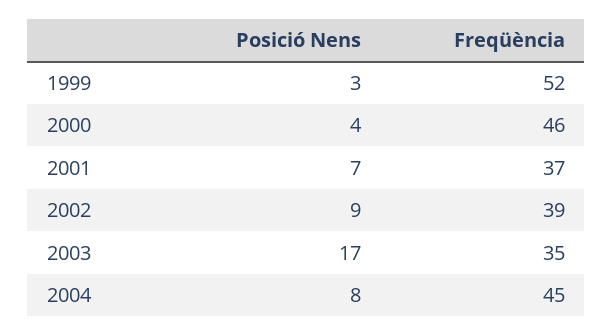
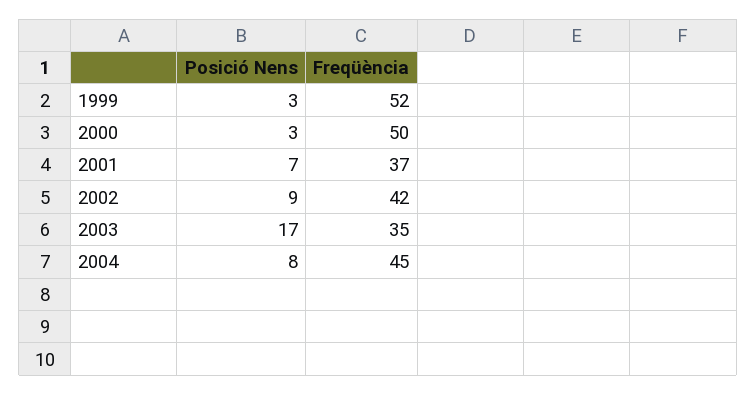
  {
    "Posició Nens": {
      "1999": 3,
-     "2000": 4,
+     "2000": 3,
      "2001": 7,
      "2002": 9,
      "2003": 17,
      "2004": 8
    },
    "Freqüència": {
      "1999": 52,
-     "2000": 46,
+     "2000": 50,
      "2001": 37,
-     "2002": 39,
+     "2002": 42,
      "2003": 35,
      "2004": 45
    }
  }

